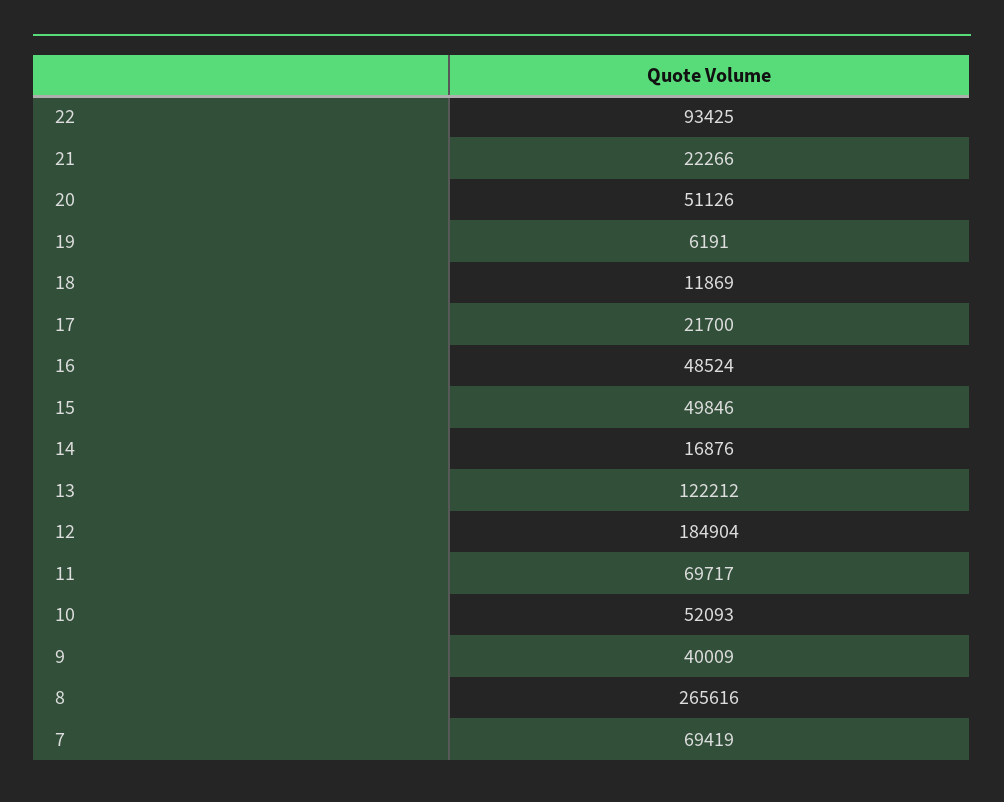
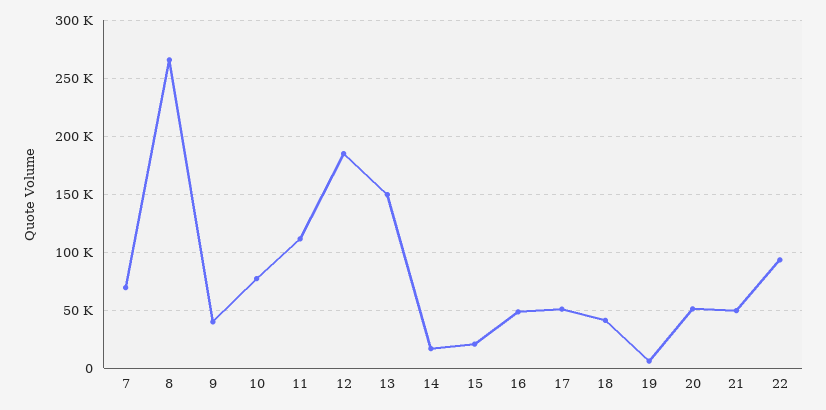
  {
    "22": 93425,
-   "21": 22266,
+   "21": 50000,
    "20": 51126,
    "19": 6191,
-   "18": 11869,
+   "18": 40000,
-   "17": 21700,
+   "17": 50000,
    "16": 48524,
-   "15": 49846,
+   "15": 20000,
    "14": 16876,
-   "13": 122212,
+   "13": 150000,
    "12": 184904,
-   "11": 69717,
+   "11": 110000,
-   "10": 52093,
+   "10": 80000,
    "9": 40009,
    "8": 265616,
    "7": 69419
  }

